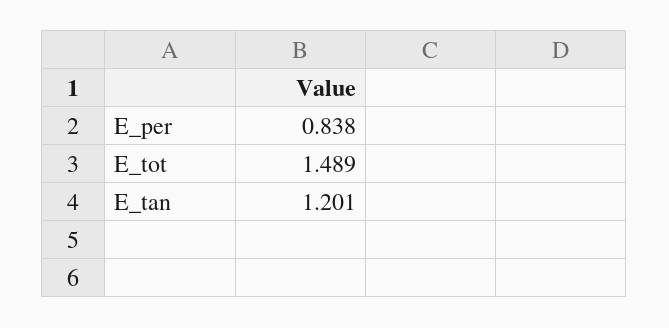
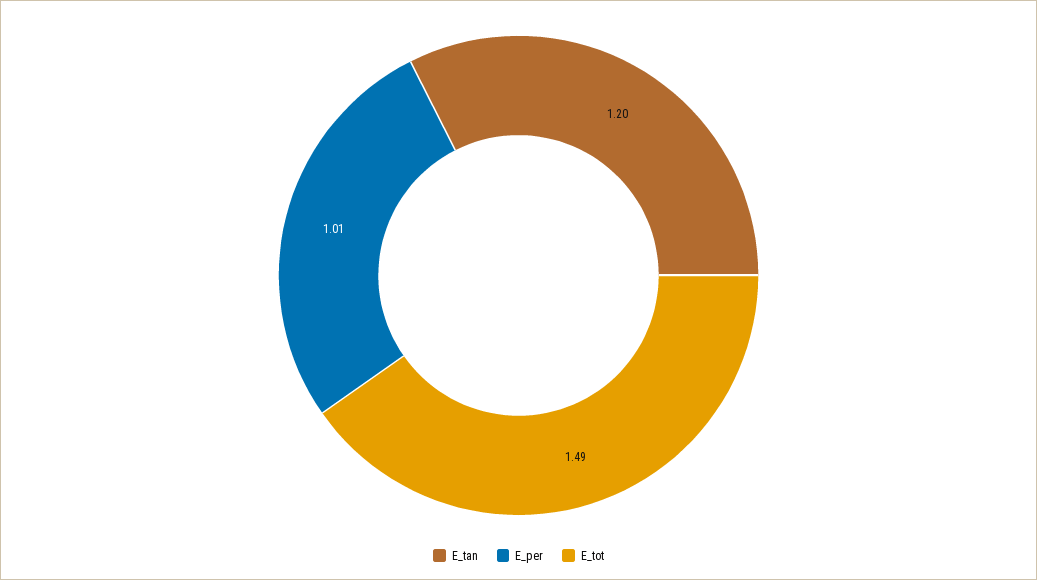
  {
-   "E_per": 0.838,
+   "E_per": 1.01,
    "E_tot": 1.489,
    "E_tan": 1.201
  }

